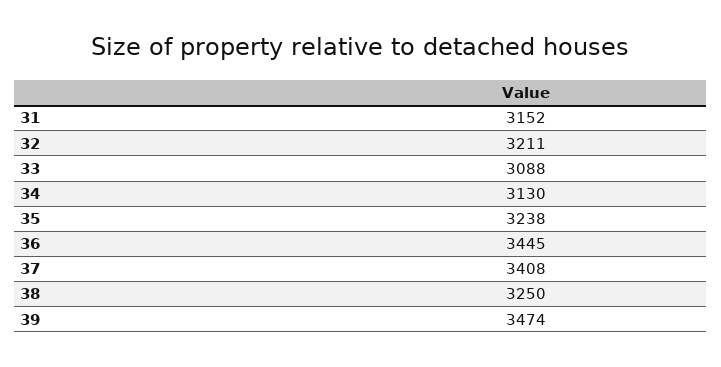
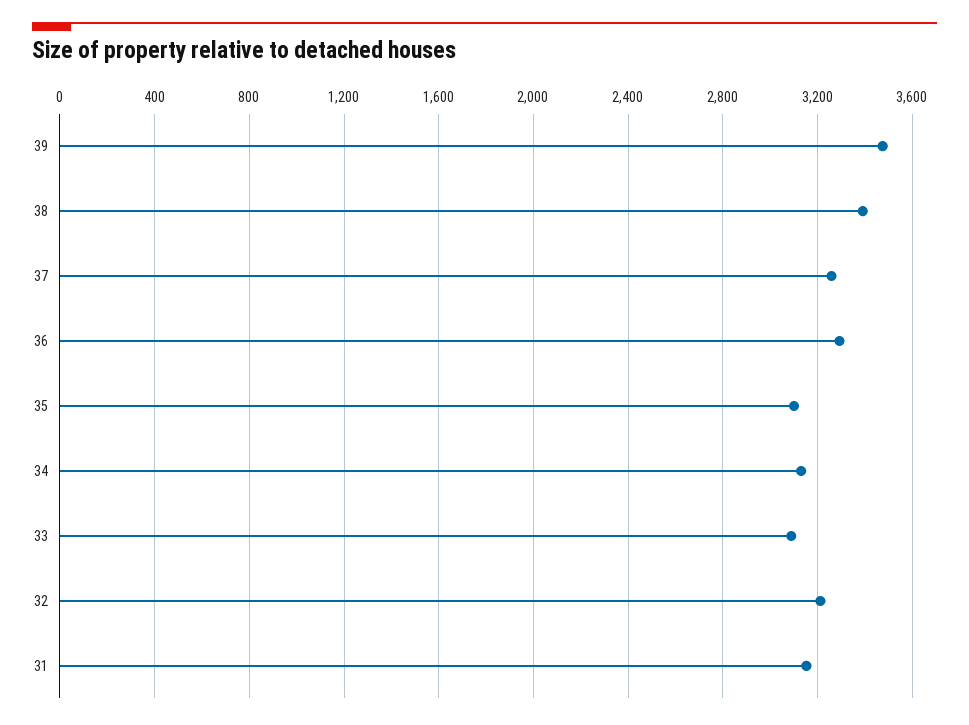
  {
    "31": 3152,
    "32": 3211,
    "33": 3088,
    "34": 3130,
-   "35": 3238,
+   "35": 3100,
-   "36": 3445,
+   "36": 3300,
-   "37": 3408,
+   "37": 3250,
-   "38": 3250,
+   "38": 3400,
    "39": 3474
  }

